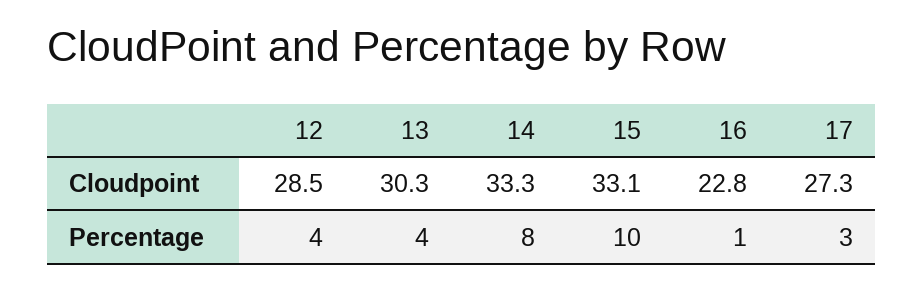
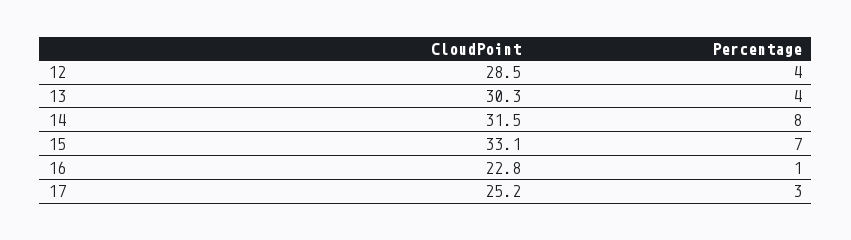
  {
    "12": {
      "Cloudpoint": 28.5,
      "Percentage": 4
    },
    "13": {
      "Cloudpoint": 30.3,
      "Percentage": 4
    },
    "14": {
-     "Cloudpoint": 33.3,
+     "Cloudpoint": 31.5,
      "Percentage": 8
    },
    "15": {
      "Cloudpoint": 33.1,
-     "Percentage": 10
+     "Percentage": 7
    },
    "16": {
      "Cloudpoint": 22.8,
      "Percentage": 1
    },
    "17": {
-     "Cloudpoint": 27.3,
+     "Cloudpoint": 25.2,
      "Percentage": 3
    }
  }

